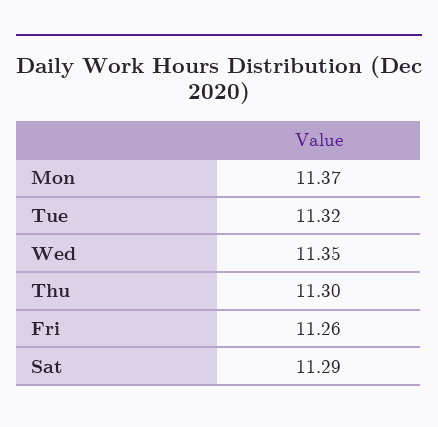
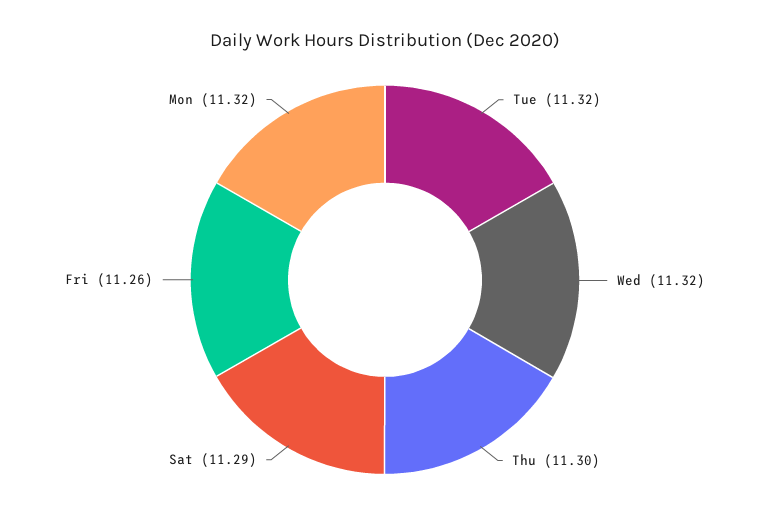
  {
-   "Mon": 11.37,
+   "Mon": 11.32,
    "Tue": 11.32,
-   "Wed": 11.35,
+   "Wed": 11.32,
    "Thu": 11.3,
    "Fri": 11.26,
    "Sat": 11.29
  }

